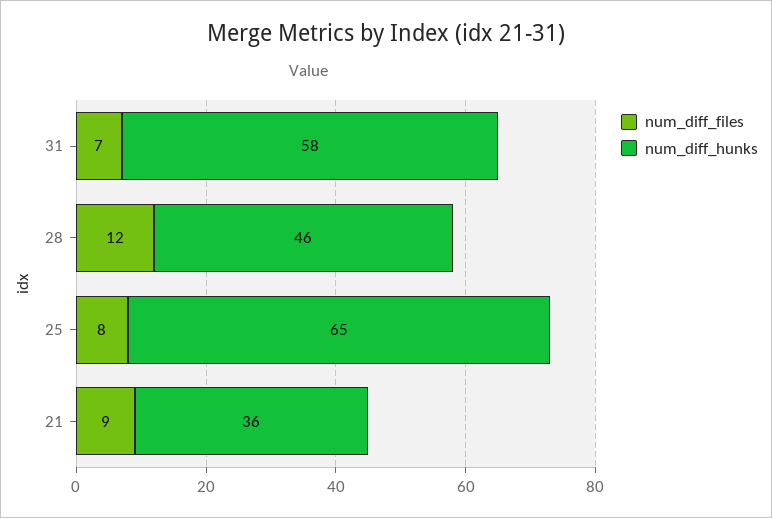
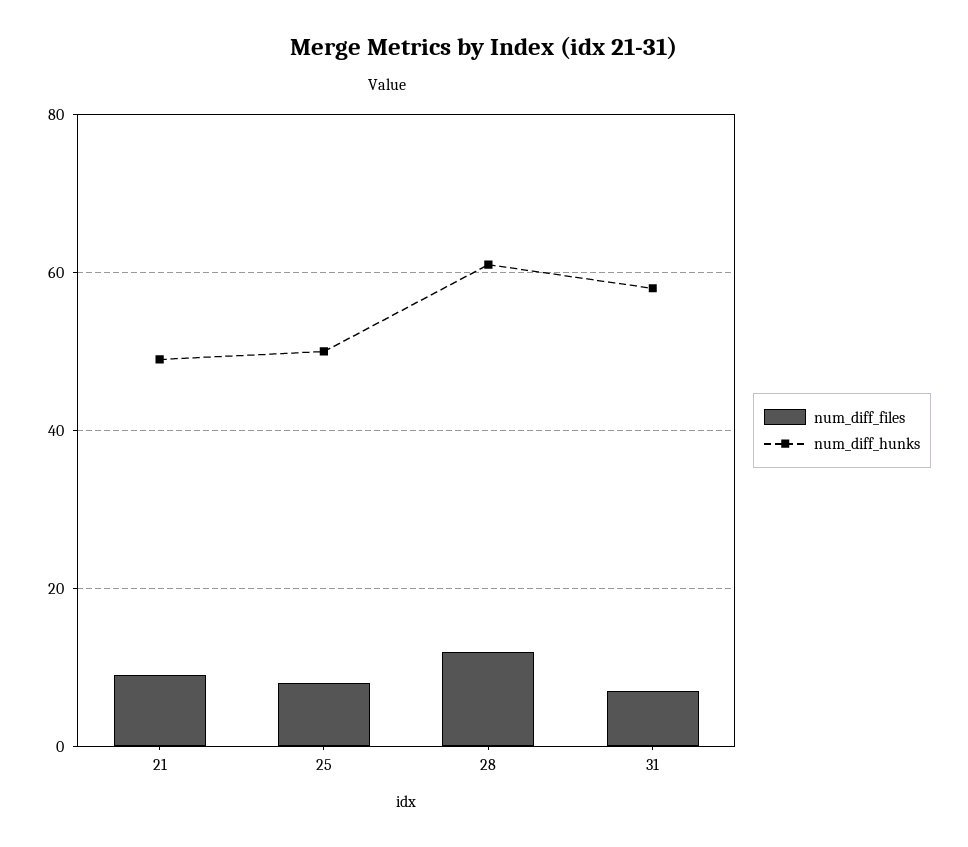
  {
    "num_diff_files": {
      "31": 7,
      "28": 12,
      "25": 8,
      "21": 9
    },
    "num_diff_hunks": {
      "31": 58,
-     "28": 46,
+     "28": 60,
-     "25": 65,
+     "25": 50,
-     "21": 36
+     "21": 50
    }
  }

